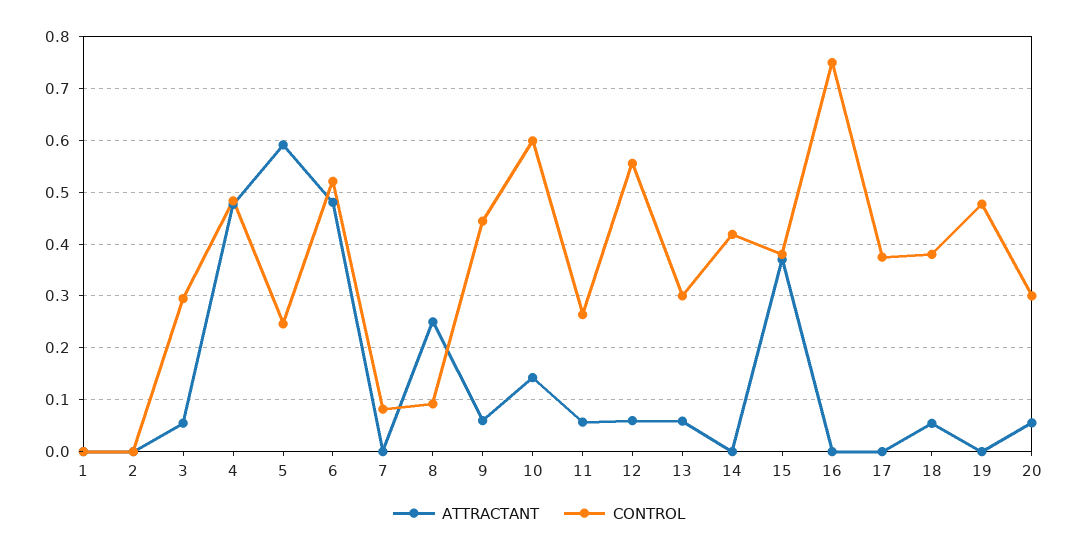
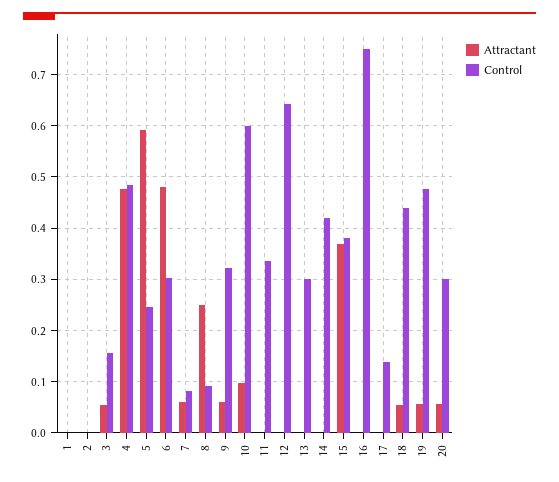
  {
    "ATTRACTANT": {
      "1": 0,
      "2": 0,
      "3": 0.06,
      "4": 0.48,
      "5": 0.6,
      "6": 0.48,
-     "7": 0,
+     "7": 0.06,
      "8": 0.26,
      "9": 0.06,
-     "10": 0.14,
+     "10": 0.1,
-     "11": 0.06,
+     "11": 0,
-     "12": 0.06,
+     "12": 0,
-     "13": 0.06,
+     "13": 0,
      "14": 0,
      "15": 0.36,
      "16": 0,
      "17": 0,
      "18": 0.06,
-     "19": 0,
+     "19": 0.06,
      "20": 0.06
    },
    "CONTROL": {
      "1": 0,
      "2": 0,
-     "3": 0.3,
+     "3": 0.16,
      "4": 0.48,
      "5": 0.24,
-     "6": 0.52,
+     "6": 0.3,
      "7": 0.08,
      "8": 0.1,
-     "9": 0.44,
+     "9": 0.32,
      "10": 0.6,
-     "11": 0.26,
+     "11": 0.34,
-     "12": 0.56,
+     "12": 0.64,
      "13": 0.3,
      "14": 0.42,
      "15": 0.38,
      "16": 0.76,
-     "17": 0.38,
+     "17": 0.14,
-     "18": 0.38,
+     "18": 0.44,
      "19": 0.48,
      "20": 0.3
    }
  }

